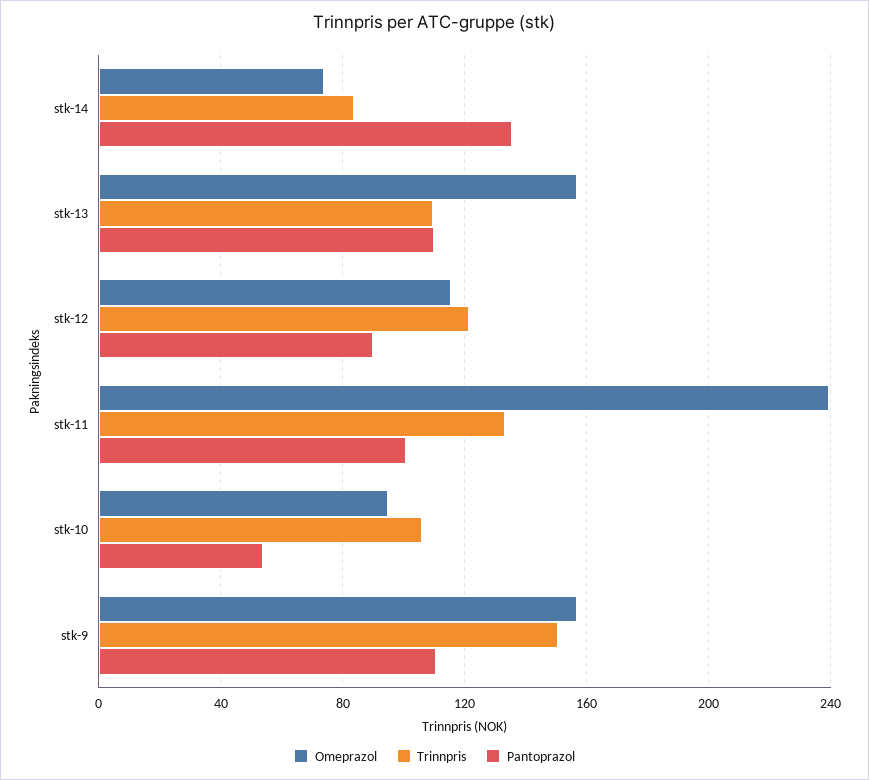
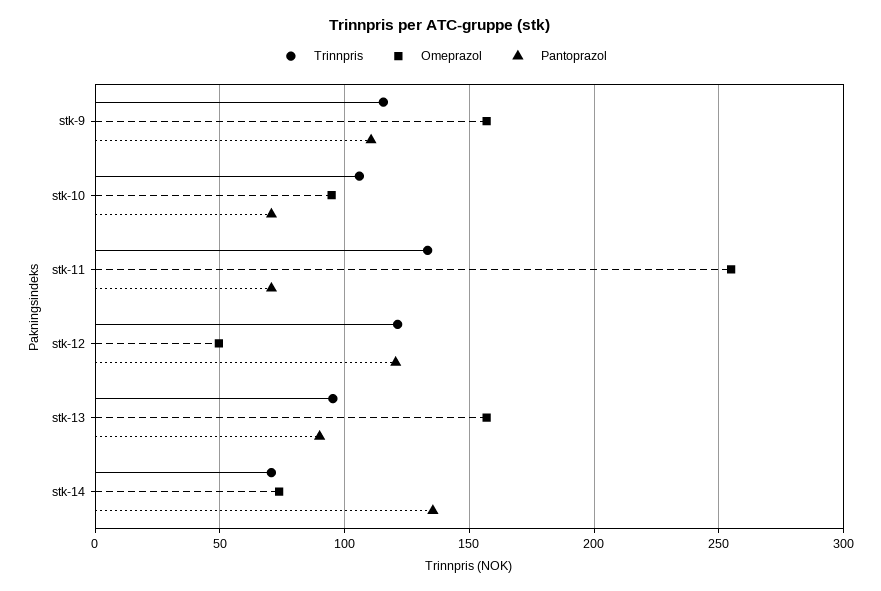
  {
    "Omeprazol": {
      "stk-14": 75,
      "stk-13": 155,
-     "stk-12": 115,
+     "stk-12": 50,
-     "stk-11": 240,
+     "stk-11": 255,
      "stk-10": 95,
      "stk-9": 155
    },
    "Trinnpris": {
-     "stk-14": 85,
+     "stk-14": 70,
-     "stk-13": 110,
+     "stk-13": 95,
      "stk-12": 120,
      "stk-11": 135,
      "stk-10": 105,
-     "stk-9": 150
+     "stk-9": 115
    },
    "Pantoprazol": {
      "stk-14": 135,
-     "stk-13": 110,
+     "stk-13": 90,
-     "stk-12": 90,
+     "stk-12": 120,
-     "stk-11": 100,
+     "stk-11": 70,
-     "stk-10": 55,
+     "stk-10": 70,
      "stk-9": 110
    }
  }

